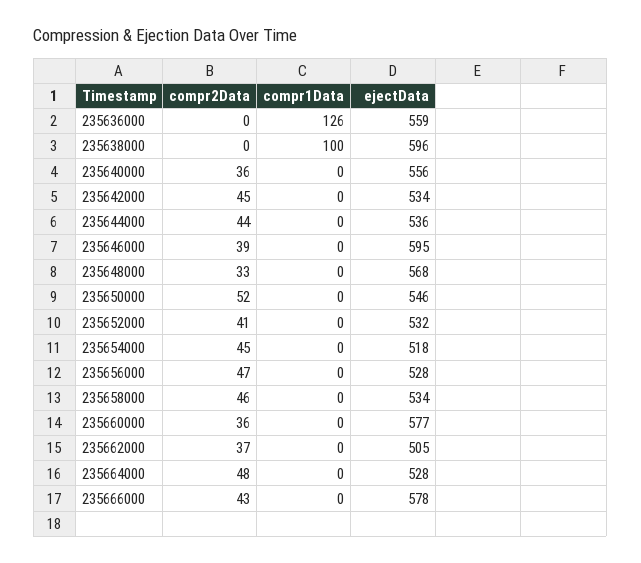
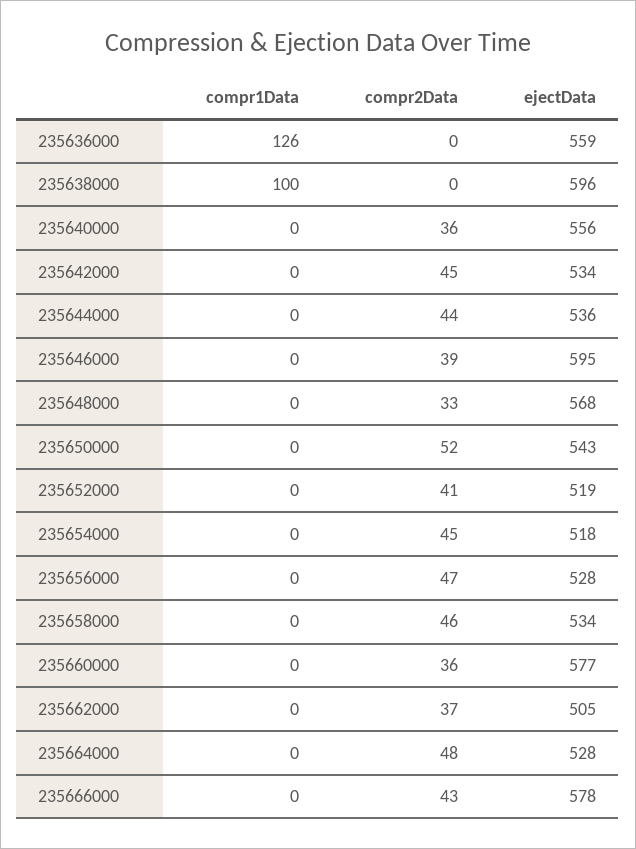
  {
    "compr2Data": {
      "235636000": 0,
      "235638000": 0,
      "235640000": 36,
      "235642000": 45,
      "235644000": 44,
      "235646000": 39,
      "235648000": 33,
      "235650000": 52,
      "235652000": 41,
      "235654000": 45,
      "235656000": 47,
      "235658000": 46,
      "235660000": 36,
      "235662000": 37,
      "235664000": 48,
      "235666000": 43
    },
    "compr1Data": {
      "235636000": 126,
      "235638000": 100,
      "235640000": 0,
      "235642000": 0,
      "235644000": 0,
      "235646000": 0,
      "235648000": 0,
      "235650000": 0,
      "235652000": 0,
      "235654000": 0,
      "235656000": 0,
      "235658000": 0,
      "235660000": 0,
      "235662000": 0,
      "235664000": 0,
      "235666000": 0
    },
    "ejectData": {
      "235636000": 559,
      "235638000": 596,
      "235640000": 556,
      "235642000": 534,
      "235644000": 536,
      "235646000": 595,
      "235648000": 568,
-     "235650000": 546,
+     "235650000": 543,
-     "235652000": 532,
+     "235652000": 519,
      "235654000": 518,
      "235656000": 528,
      "235658000": 534,
      "235660000": 577,
      "235662000": 505,
      "235664000": 528,
      "235666000": 578
    }
  }

